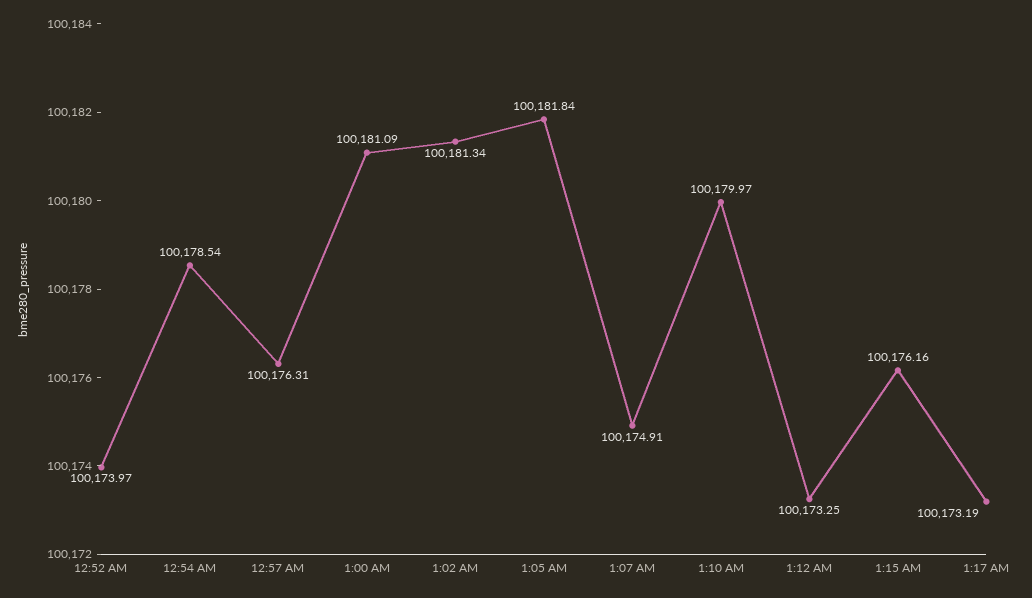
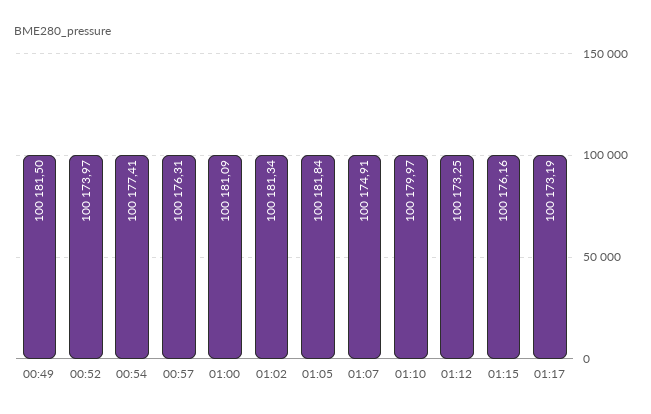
  {
    "12:52 AM": 100173.97,
-   "12:54 AM": 100178.54,
+   "12:54 AM": 100177.41,
    "12:57 AM": 100176.31,
    "1:00 AM": 100181.09,
    "1:02 AM": 100181.34,
    "1:05 AM": 100181.84,
    "1:07 AM": 100174.91,
    "1:10 AM": 100179.97,
    "1:12 AM": 100173.25,
    "1:15 AM": 100176.16,
-   "1:17 AM": 100173.19
+   "1:17 AM": 100173.19,
+   "00:49": 100181.5
  }

